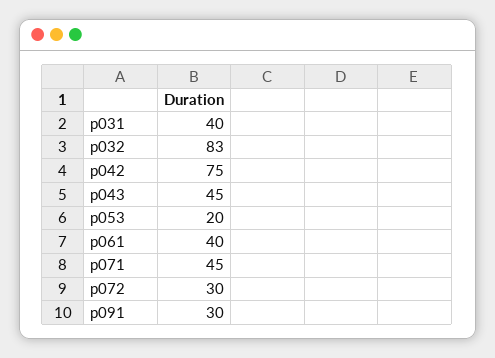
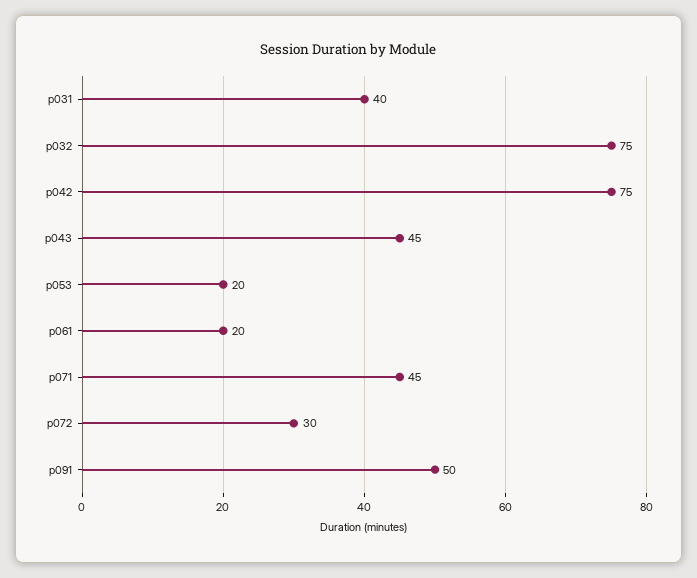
  {
    "p031": 40,
-   "p032": 83,
+   "p032": 75,
    "p042": 75,
    "p043": 45,
    "p053": 20,
-   "p061": 40,
+   "p061": 20,
    "p071": 45,
    "p072": 30,
-   "p091": 30
+   "p091": 50
  }

